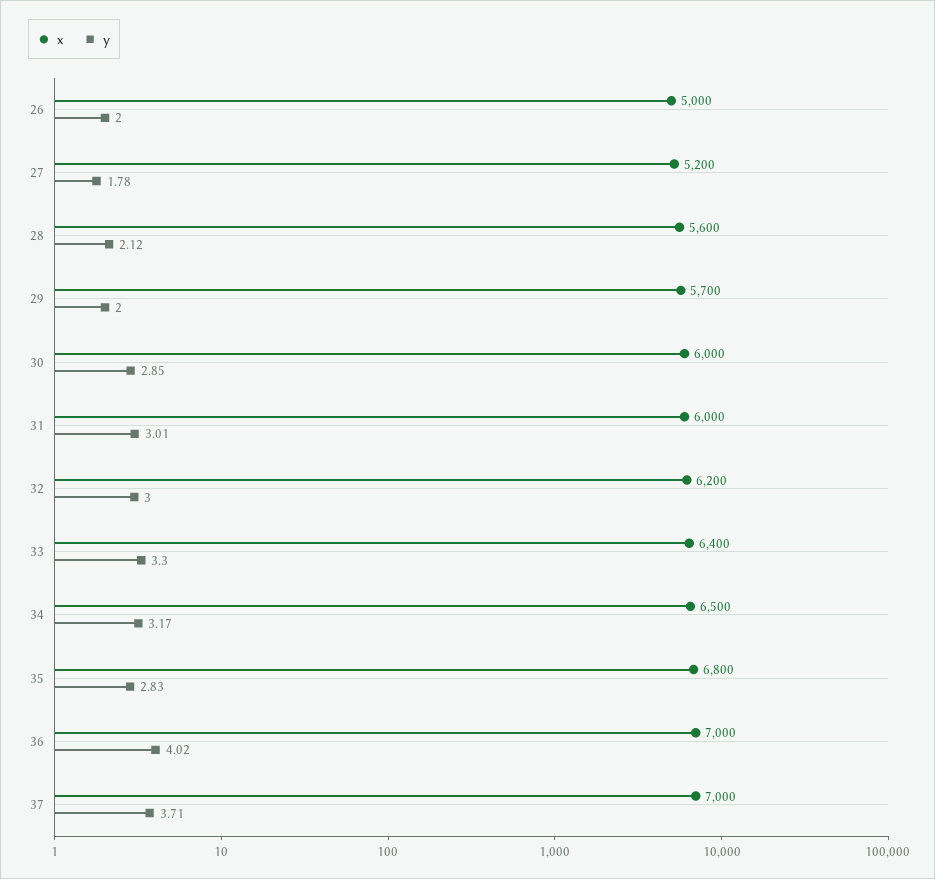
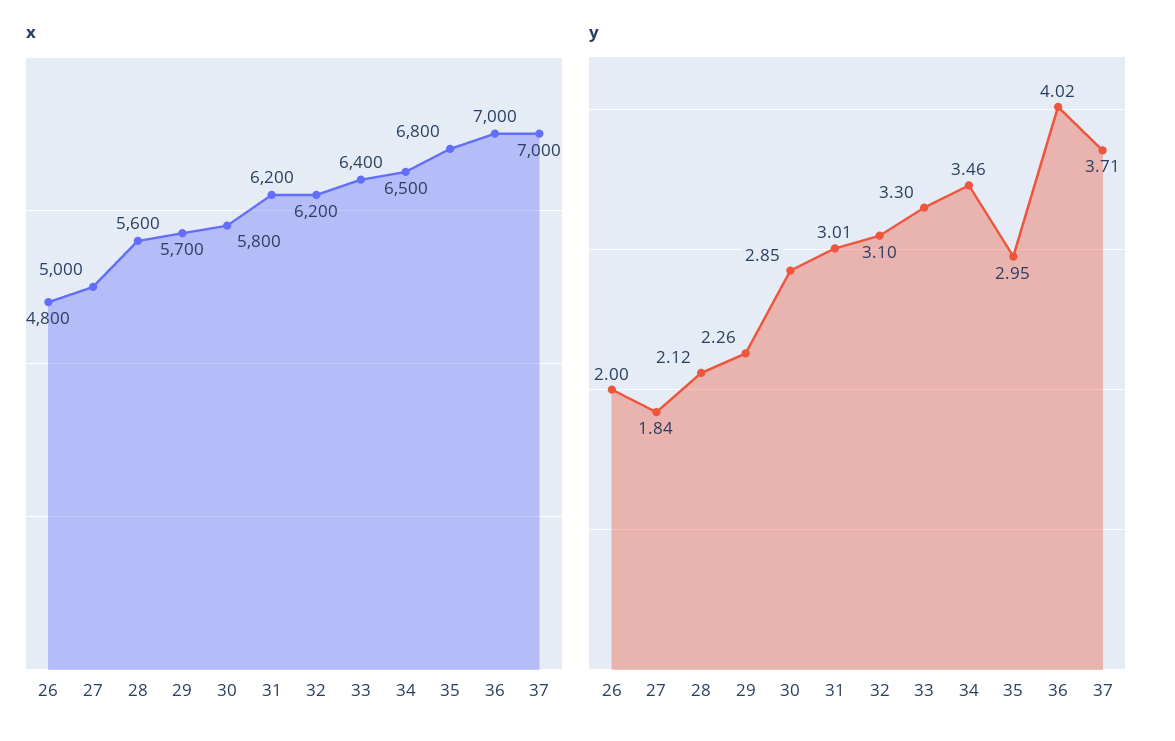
  {
    "x": {
-     "26": 5000,
+     "26": 4800,
-     "27": 5200,
+     "27": 5000,
      "28": 5600,
      "29": 5700,
-     "30": 6000,
+     "30": 5800,
-     "31": 6000,
+     "31": 6200,
      "32": 6200,
      "33": 6400,
      "34": 6500,
      "35": 6800,
      "36": 7000,
      "37": 7000
    },
    "y": {
      "26": 2,
-     "27": 1.78,
+     "27": 1.84,
      "28": 2.12,
-     "29": 2,
+     "29": 2.26,
      "30": 2.85,
      "31": 3.01,
-     "32": 3,
+     "32": 3.1,
      "33": 3.3,
-     "34": 3.17,
+     "34": 3.46,
-     "35": 2.83,
+     "35": 2.95,
      "36": 4.02,
      "37": 3.71
    }
  }

